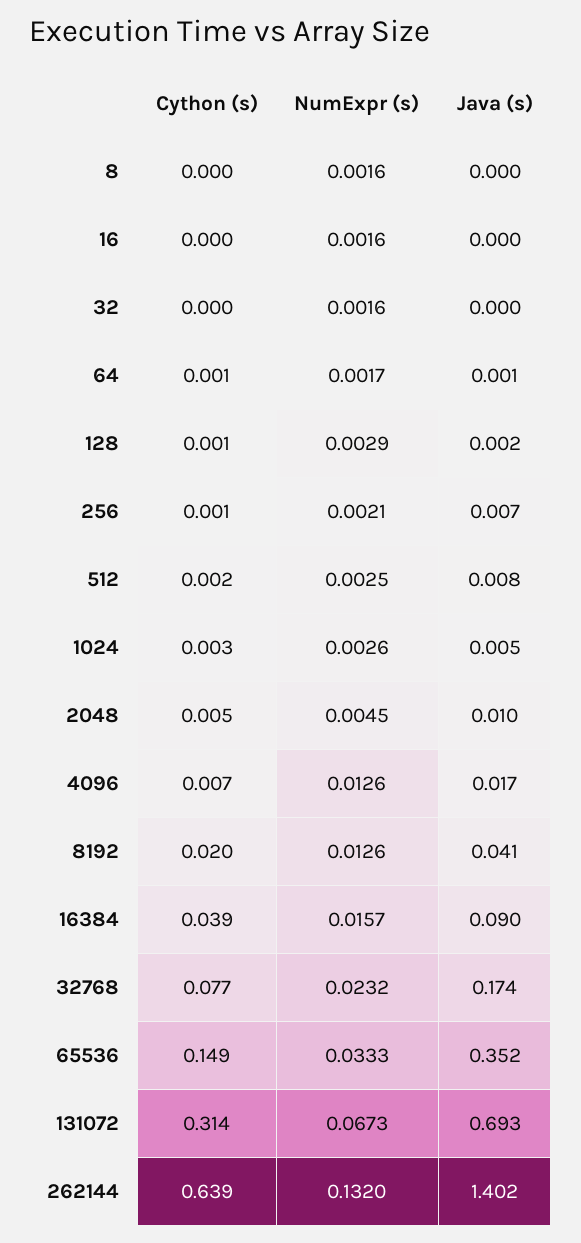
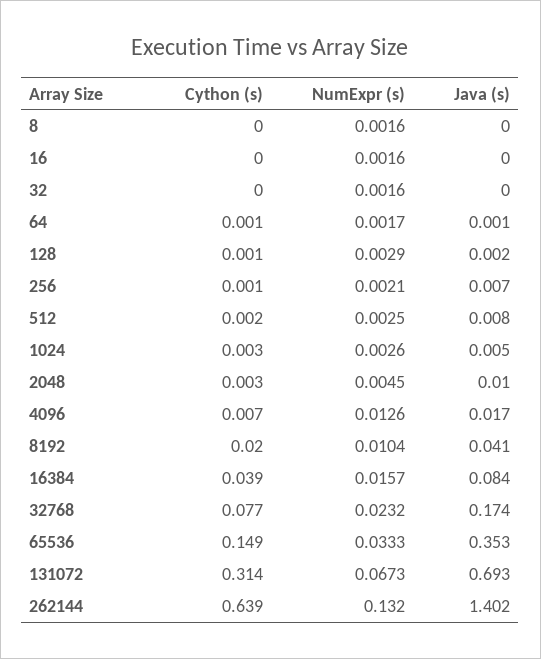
  {
    "Cython (s)": {
      "8": 0,
      "16": 0,
      "32": 0,
      "64": 0.001,
      "128": 0.001,
      "256": 0.001,
      "512": 0.002,
      "1024": 0.003,
-     "2048": 0.005,
+     "2048": 0.003,
      "4096": 0.007,
      "8192": 0.02,
      "16384": 0.039,
      "32768": 0.077,
      "65536": 0.149,
      "131072": 0.314,
      "262144": 0.639
    },
    "NumExpr (s)": {
      "8": 0.0016,
      "16": 0.0016,
      "32": 0.0016,
      "64": 0.0017,
      "128": 0.0029,
      "256": 0.0021,
      "512": 0.0025,
      "1024": 0.0026,
      "2048": 0.0045,
      "4096": 0.0126,
-     "8192": 0.0126,
+     "8192": 0.0104,
      "16384": 0.0157,
      "32768": 0.0232,
      "65536": 0.0333,
      "131072": 0.0673,
      "262144": 0.132
    },
    "Java (s)": {
      "8": 0,
      "16": 0,
      "32": 0,
      "64": 0.001,
      "128": 0.002,
      "256": 0.007,
      "512": 0.008,
      "1024": 0.005,
      "2048": 0.01,
      "4096": 0.017,
      "8192": 0.041,
-     "16384": 0.09,
+     "16384": 0.084,
      "32768": 0.174,
-     "65536": 0.352,
+     "65536": 0.353,
      "131072": 0.693,
      "262144": 1.402
    }
  }

